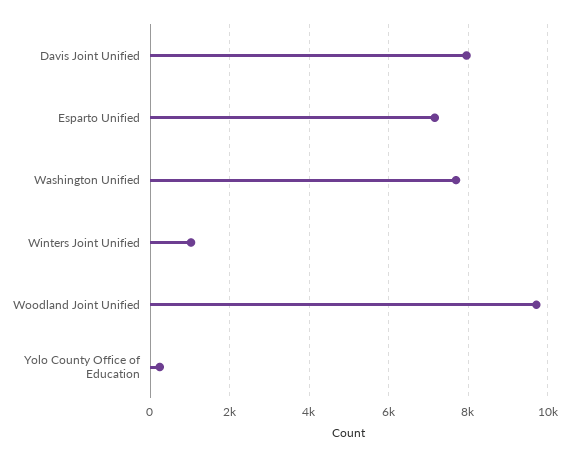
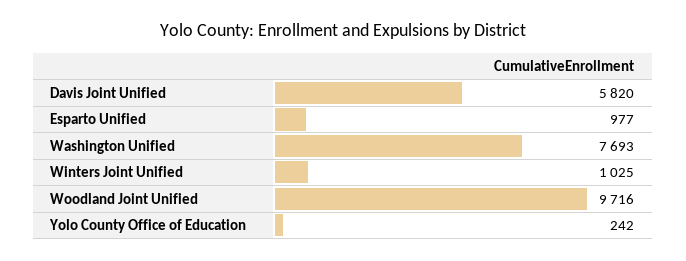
  {
-   "Davis Joint Unified": 8000,
+   "Davis Joint Unified": 5820,
-   "Esparto Unified": 7200,
+   "Esparto Unified": 977,
    "Washington Unified": 7693,
    "Winters Joint Unified": 1025,
    "Woodland Joint Unified": 9716,
    "Yolo County Office of Education": 242
  }

